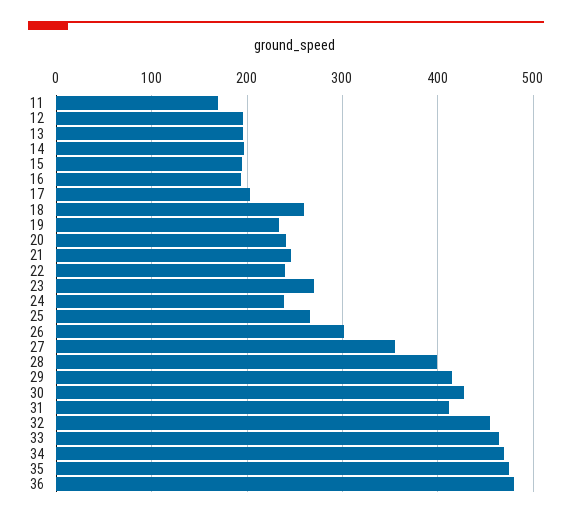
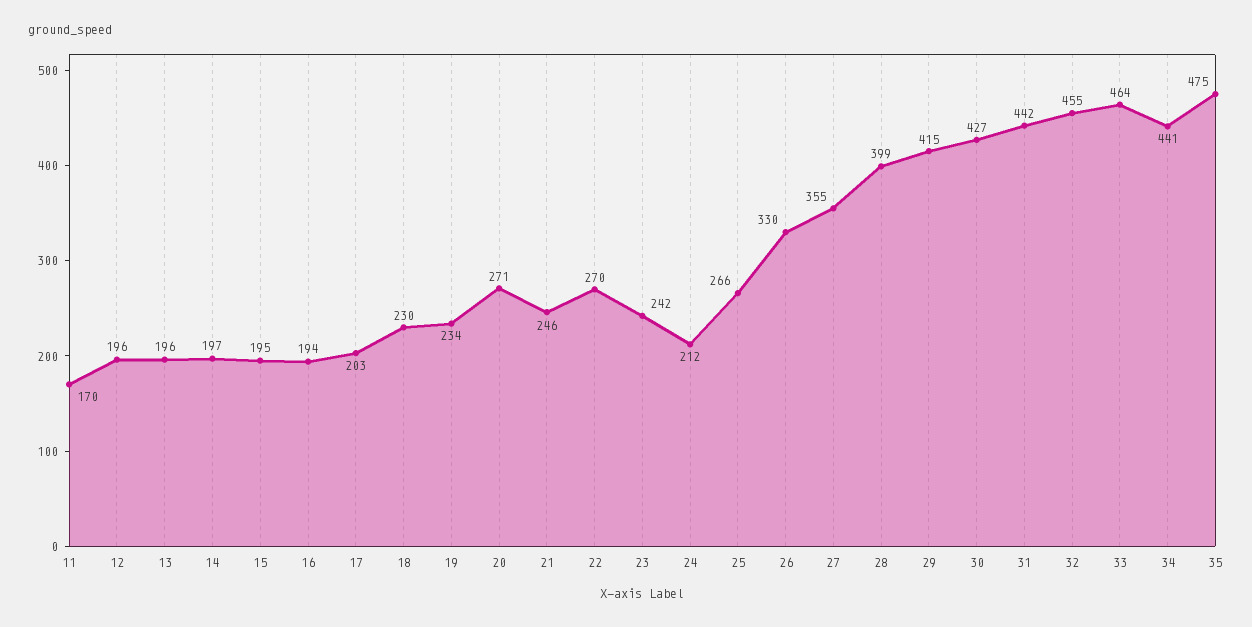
  {
    "11": 170,
    "12": 196,
    "13": 196,
    "14": 197,
    "15": 195,
    "16": 194,
    "17": 203,
-   "18": 260,
+   "18": 230,
    "19": 234,
-   "20": 240,
+   "20": 271,
    "21": 246,
-   "22": 240,
+   "22": 270,
-   "23": 270,
+   "23": 242,
-   "24": 240,
+   "24": 212,
    "25": 266,
-   "26": 300,
+   "26": 330,
    "27": 355,
    "28": 399,
    "29": 415,
    "30": 427,
-   "31": 410,
+   "31": 442,
    "32": 455,
    "33": 464,
-   "34": 470,
+   "34": 441,
-   "35": 475,
+   "35": 475
-   "36": 480
  }

